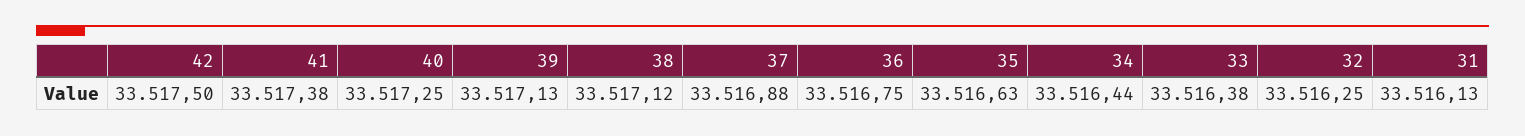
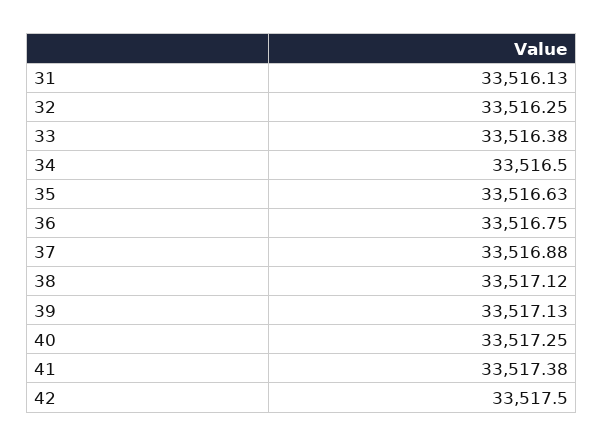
  {
    "42": 33517.5,
    "41": 33517.38,
    "40": 33517.25,
    "39": 33517.13,
    "38": 33517.12,
    "37": 33516.88,
    "36": 33516.75,
    "35": 33516.63,
-   "34": 33516.44,
+   "34": 33516.5,
    "33": 33516.38,
    "32": 33516.25,
    "31": 33516.13
  }

